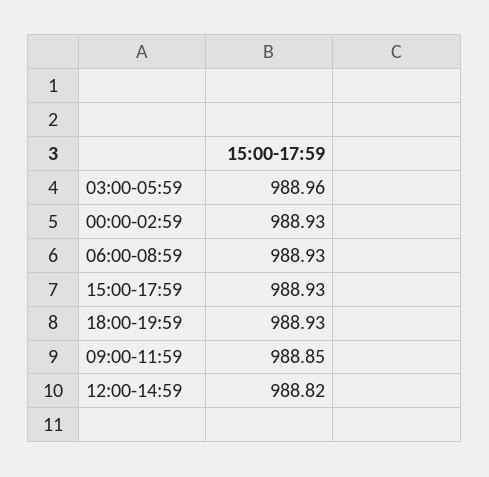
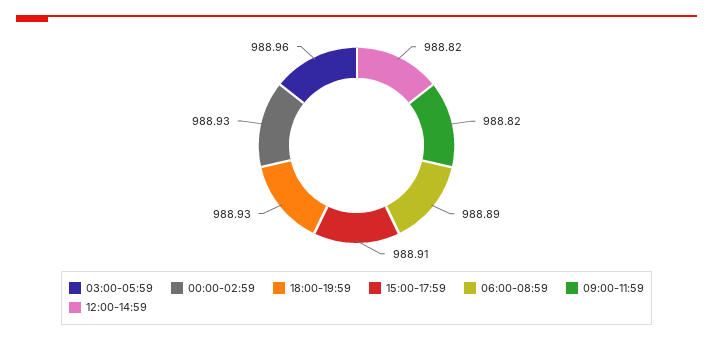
  {
    "03:00-05:59": 988.96,
    "00:00-02:59": 988.93,
-   "06:00-08:59": 988.93,
+   "06:00-08:59": 988.89,
-   "15:00-17:59": 988.93,
+   "15:00-17:59": 988.91,
    "18:00-19:59": 988.93,
-   "09:00-11:59": 988.85,
+   "09:00-11:59": 988.82,
    "12:00-14:59": 988.82
  }

